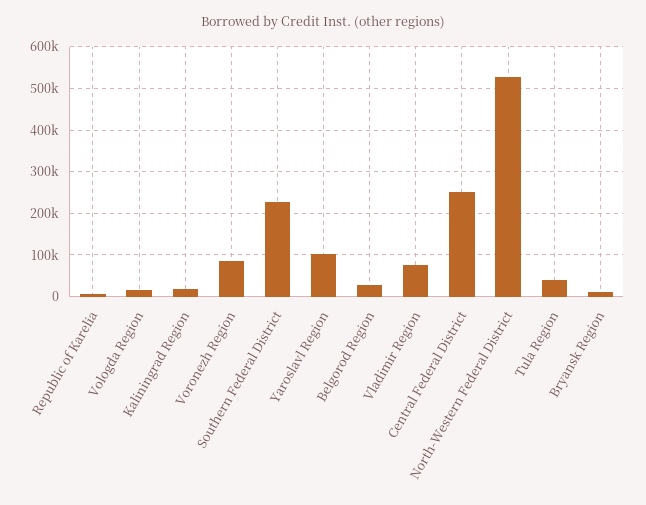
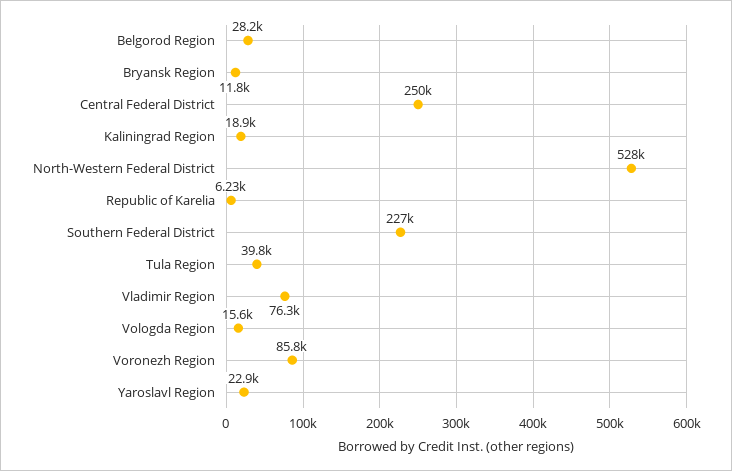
  {
    "Republic of Karelia": 6230,
    "Vologda Region": 15600,
    "Kaliningrad Region": 18900,
    "Voronezh Region": 85800,
    "Southern Federal District": 227000,
-   "Yaroslavl Region": 100000,
+   "Yaroslavl Region": 22900,
    "Belgorod Region": 28200,
    "Vladimir Region": 76300,
    "Central Federal District": 250000,
    "North-Western Federal District": 528000,
    "Tula Region": 39800,
    "Bryansk Region": 11800
  }

